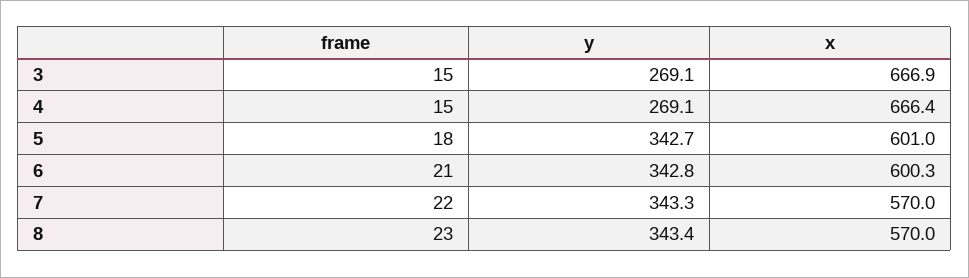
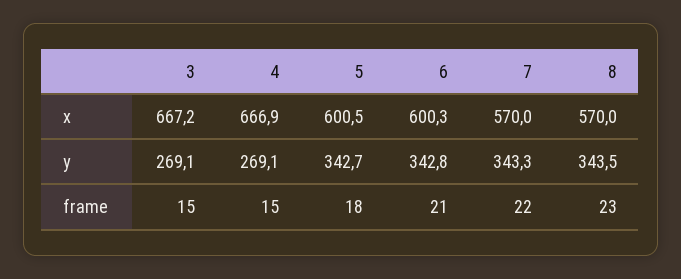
  {
    "frame": {
      "3": 15,
      "4": 15,
      "5": 18,
      "6": 21,
      "7": 22,
      "8": 23
    },
    "y": {
      "3": 269.1,
      "4": 269.1,
      "5": 342.7,
      "6": 342.8,
      "7": 343.3,
-     "8": 343.4
+     "8": 343.5
    },
    "x": {
-     "3": 666.9,
+     "3": 667.2,
-     "4": 666.4,
+     "4": 666.9,
-     "5": 601,
+     "5": 600.5,
      "6": 600.3,
      "7": 570,
      "8": 570
    }
  }

